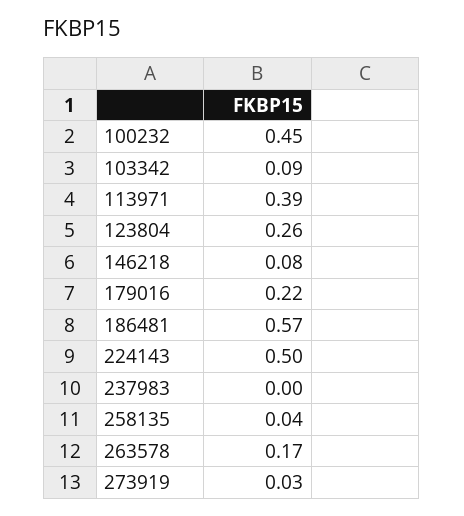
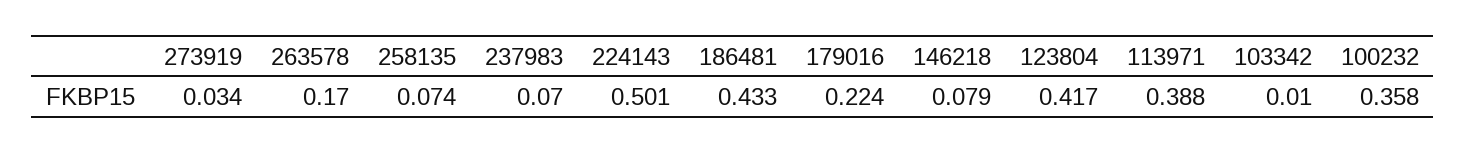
  {
-   "100232": 0.45,
+   "100232": 0.358,
-   "103342": 0.09,
+   "103342": 0.01,
    "113971": 0.388,
-   "123804": 0.26,
+   "123804": 0.417,
    "146218": 0.079,
    "179016": 0.224,
-   "186481": 0.57,
+   "186481": 0.433,
    "224143": 0.501,
-   "237983": 0,
+   "237983": 0.07,
-   "258135": 0.04,
+   "258135": 0.074,
    "263578": 0.17,
    "273919": 0.034
  }

